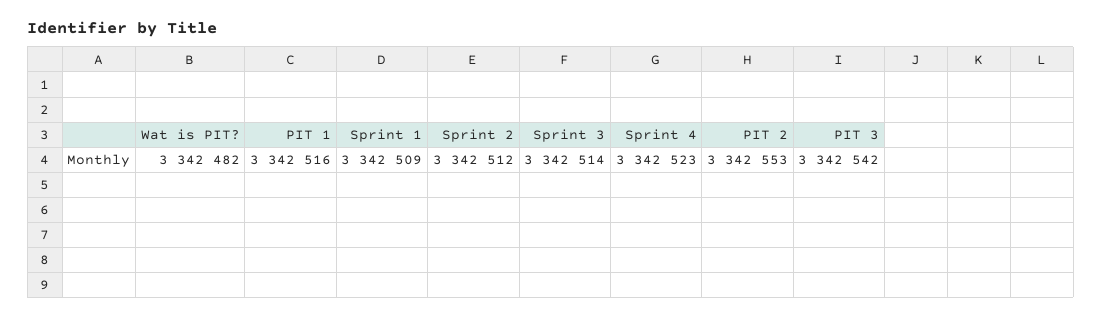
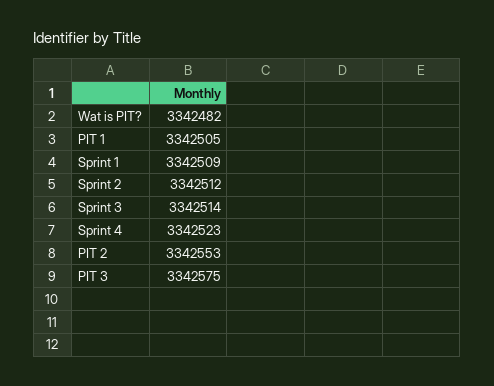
  {
    "Wat is PIT?": 3342482,
-   "PIT 1": 3342516,
+   "PIT 1": 3342505,
    "Sprint 1": 3342509,
    "Sprint 2": 3342512,
    "Sprint 3": 3342514,
    "Sprint 4": 3342523,
    "PIT 2": 3342553,
-   "PIT 3": 3342542
+   "PIT 3": 3342575
  }

